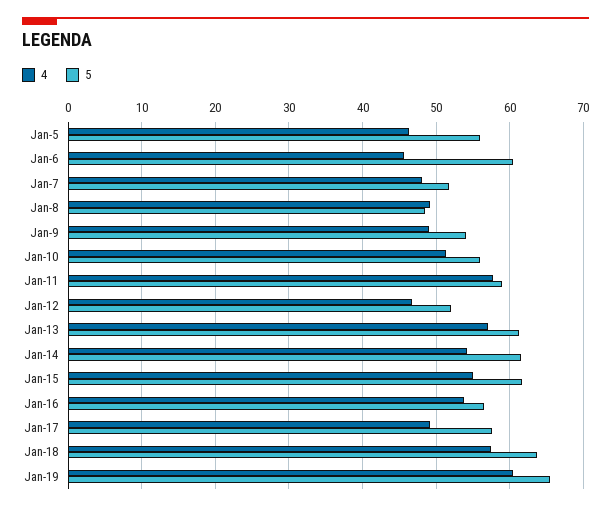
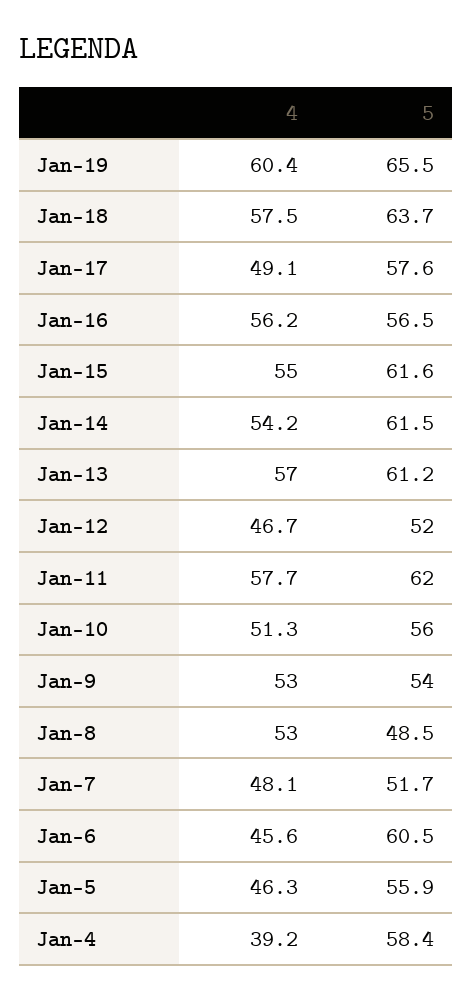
  {
    "4": {
      "Jan-5": 46.3,
      "Jan-6": 45.6,
      "Jan-7": 48.1,
-     "Jan-8": 49,
+     "Jan-8": 53,
-     "Jan-9": 49,
+     "Jan-9": 53,
      "Jan-10": 51.3,
      "Jan-11": 57.7,
      "Jan-12": 46.7,
      "Jan-13": 57,
      "Jan-14": 54.2,
      "Jan-15": 55,
-     "Jan-16": 54,
+     "Jan-16": 56.2,
      "Jan-17": 49.1,
      "Jan-18": 57.5,
-     "Jan-19": 60.4
+     "Jan-19": 60.4,
+     "Jan-4": 39.2
    },
    "5": {
      "Jan-5": 55.9,
      "Jan-6": 60.5,
      "Jan-7": 51.7,
      "Jan-8": 48.5,
      "Jan-9": 54,
      "Jan-10": 56,
-     "Jan-11": 59,
+     "Jan-11": 62,
      "Jan-12": 52,
      "Jan-13": 61.2,
      "Jan-14": 61.5,
      "Jan-15": 61.6,
      "Jan-16": 56.5,
      "Jan-17": 57.6,
      "Jan-18": 63.7,
-     "Jan-19": 65.5
+     "Jan-19": 65.5,
+     "Jan-4": 58.4
    }
  }

